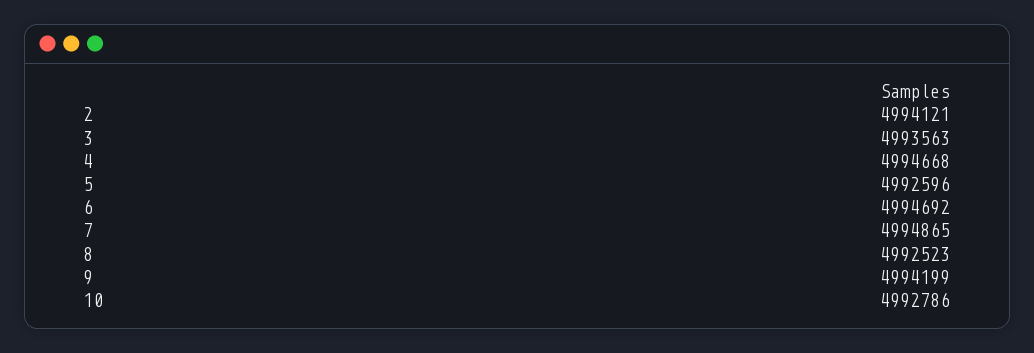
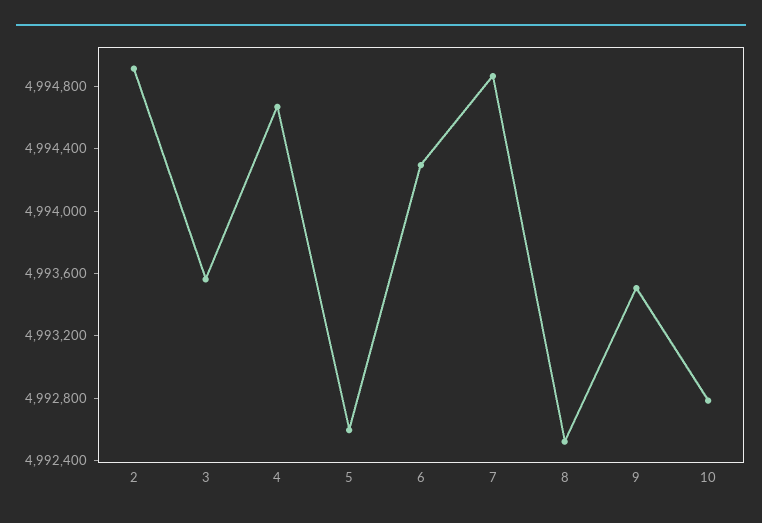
  {
-   "2": 4994121,
+   "2": 4994900,
    "3": 4993563,
    "4": 4994668,
    "5": 4992596,
-   "6": 4994692,
+   "6": 4994300,
    "7": 4994865,
    "8": 4992523,
-   "9": 4994199,
+   "9": 4993500,
    "10": 4992786
  }

